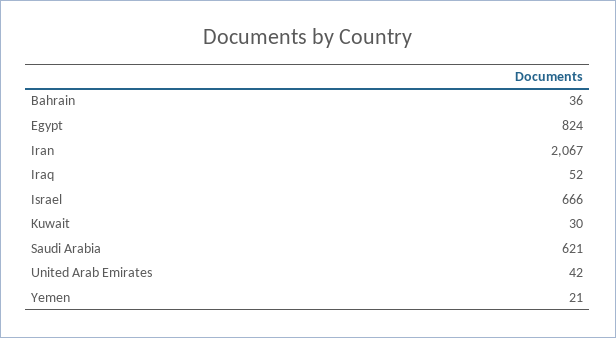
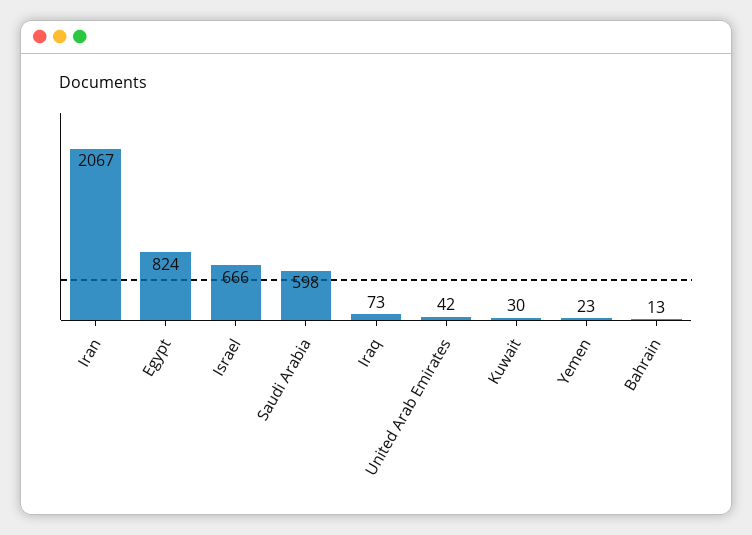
  {
-   "Bahrain": 36,
+   "Bahrain": 13,
    "Egypt": 824,
    "Iran": 2067,
-   "Iraq": 52,
+   "Iraq": 73,
    "Israel": 666,
    "Kuwait": 30,
-   "Saudi Arabia": 621,
+   "Saudi Arabia": 598,
    "United Arab Emirates": 42,
-   "Yemen": 21
+   "Yemen": 23
  }

